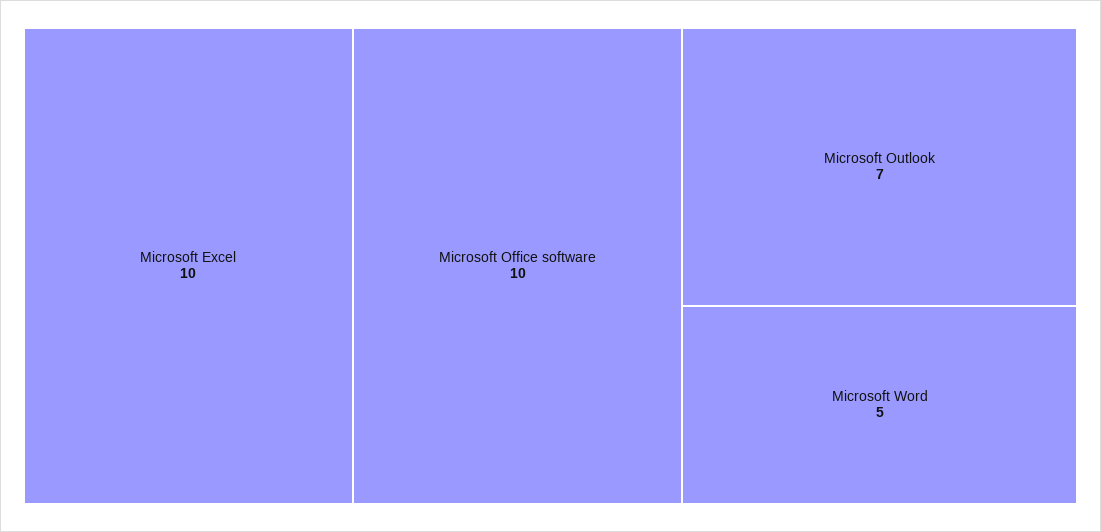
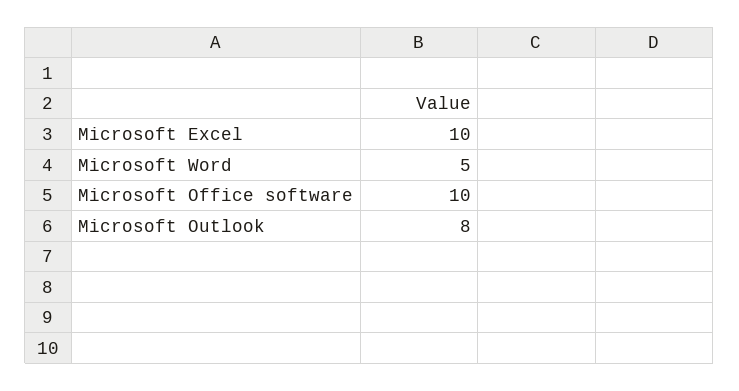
  {
    "Microsoft Excel": 10,
    "Microsoft Office software": 10,
-   "Microsoft Outlook": 7,
+   "Microsoft Outlook": 8,
    "Microsoft Word": 5
  }

